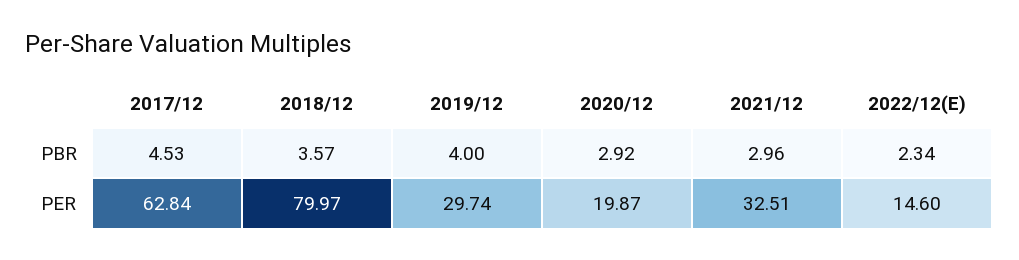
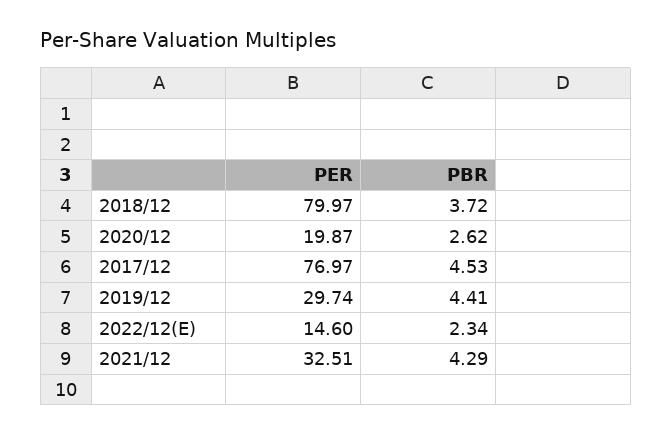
  {
    "2017/12": {
      "PBR": 4.53,
-     "PER": 62.84
+     "PER": 76.97
    },
    "2018/12": {
-     "PBR": 3.57,
+     "PBR": 3.72,
      "PER": 79.97
    },
    "2019/12": {
-     "PBR": 4,
+     "PBR": 4.41,
      "PER": 29.74
    },
    "2020/12": {
-     "PBR": 2.92,
+     "PBR": 2.62,
      "PER": 19.87
    },
    "2021/12": {
-     "PBR": 2.96,
+     "PBR": 4.29,
      "PER": 32.51
    },
    "2022/12(E)": {
      "PBR": 2.34,
      "PER": 14.6
    }
  }

